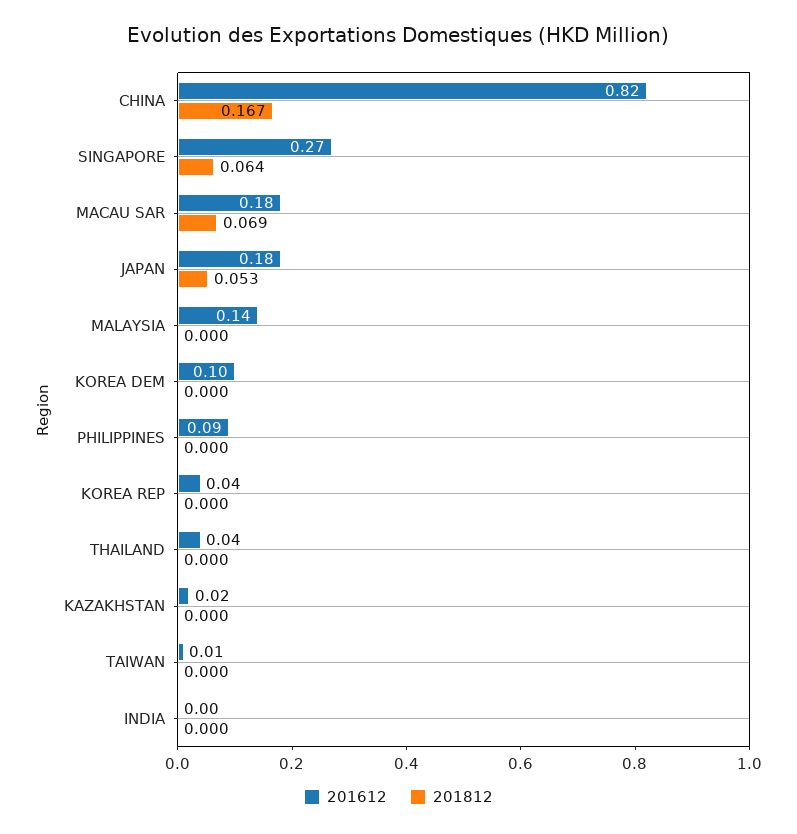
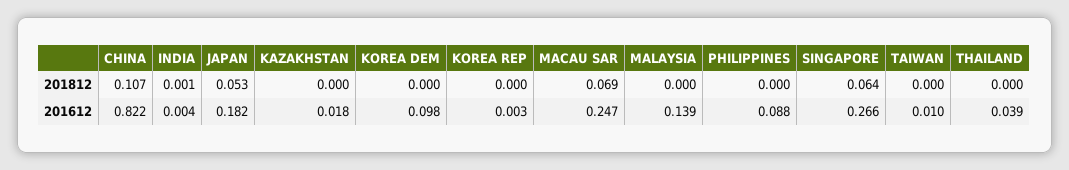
  {
    "201612": {
      "CHINA": 0.822,
      "SINGAPORE": 0.266,
-     "MACAU SAR": 0.18,
+     "MACAU SAR": 0.247,
      "JAPAN": 0.182,
      "MALAYSIA": 0.139,
      "KOREA DEM": 0.098,
      "PHILIPPINES": 0.088,
-     "KOREA REP": 0.04,
+     "KOREA REP": 0.003,
      "THAILAND": 0.039,
      "KAZAKHSTAN": 0.018,
      "TAIWAN": 0.01,
      "INDIA": 0.004
    },
    "201812": {
-     "CHINA": 0.167,
+     "CHINA": 0.107,
      "SINGAPORE": 0.064,
      "MACAU SAR": 0.069,
      "JAPAN": 0.053,
      "MALAYSIA": 0,
      "KOREA DEM": 0,
      "PHILIPPINES": 0,
      "KOREA REP": 0,
      "THAILAND": 0,
      "KAZAKHSTAN": 0,
      "TAIWAN": 0,
-     "INDIA": 0
+     "INDIA": 0.001
    }
  }

